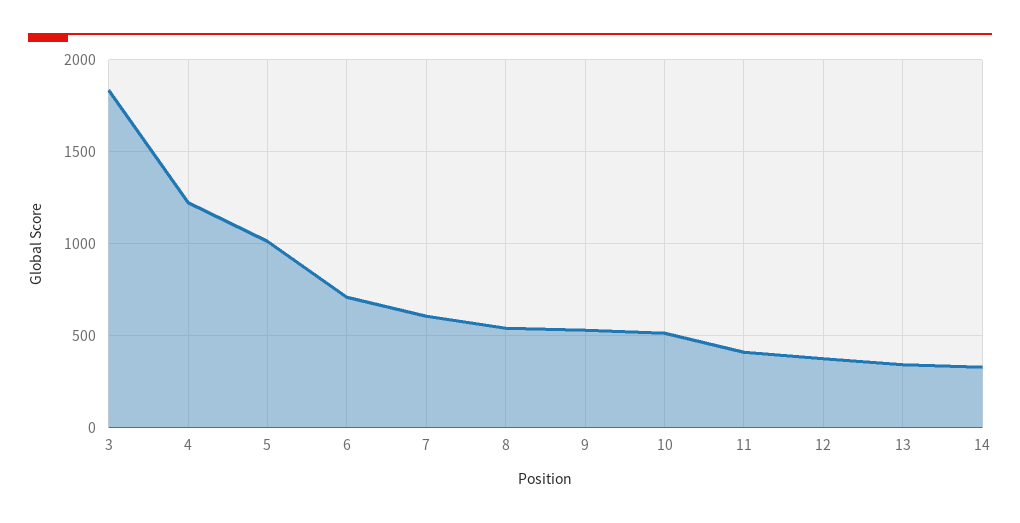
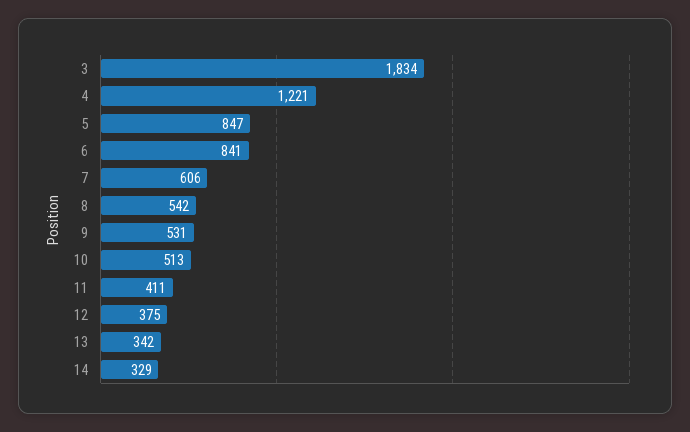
  {
    "3": 1834,
    "4": 1221,
-   "5": 1000,
+   "5": 847,
-   "6": 700,
+   "6": 841,
    "7": 606,
    "8": 542,
    "9": 531,
    "10": 513,
    "11": 411,
    "12": 375,
    "13": 342,
    "14": 329
  }

